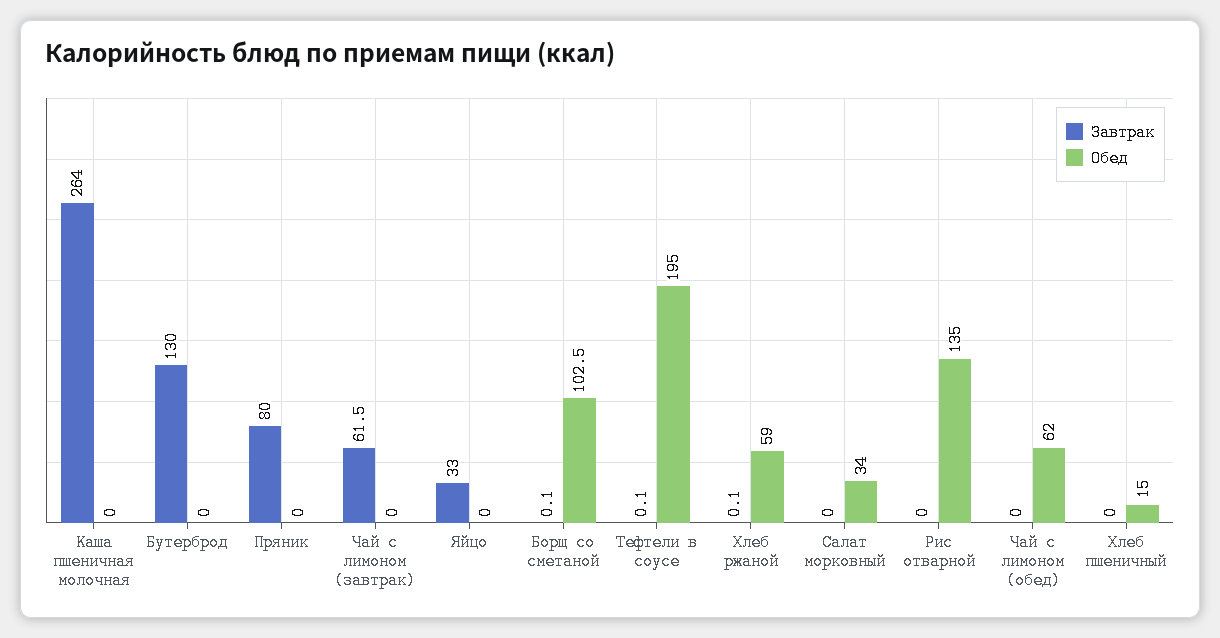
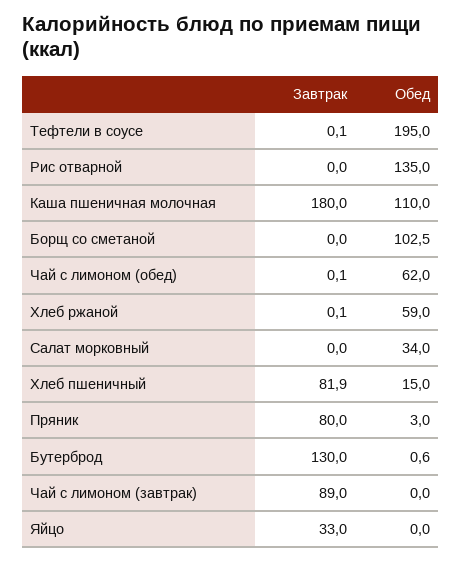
  {
    "Завтрак": {
-     "Каша пшеничная молочная": 264,
+     "Каша пшеничная молочная": 180,
      "Бутерброд": 130,
      "Пряник": 80,
-     "Чай с лимоном (завтрак)": 61.5,
+     "Чай с лимоном (завтрак)": 89,
      "Яйцо": 33,
-     "Борщ со сметаной": 0.1,
+     "Борщ со сметаной": 0,
      "Тефтели в соусе": 0.1,
      "Хлеб ржаной": 0.1,
      "Салат морковный": 0,
      "Рис отварной": 0,
-     "Чай с лимоном (обед)": 0,
+     "Чай с лимоном (обед)": 0.1,
-     "Хлеб пшеничный": 0
+     "Хлеб пшеничный": 81.9
    },
    "Обед": {
-     "Каша пшеничная молочная": 0,
+     "Каша пшеничная молочная": 110,
-     "Бутерброд": 0,
+     "Бутерброд": 0.6,
-     "Пряник": 0,
+     "Пряник": 3,
      "Чай с лимоном (завтрак)": 0,
      "Яйцо": 0,
      "Борщ со сметаной": 102.5,
      "Тефтели в соусе": 195,
      "Хлеб ржаной": 59,
      "Салат морковный": 34,
      "Рис отварной": 135,
      "Чай с лимоном (обед)": 62,
      "Хлеб пшеничный": 15
    }
  }

